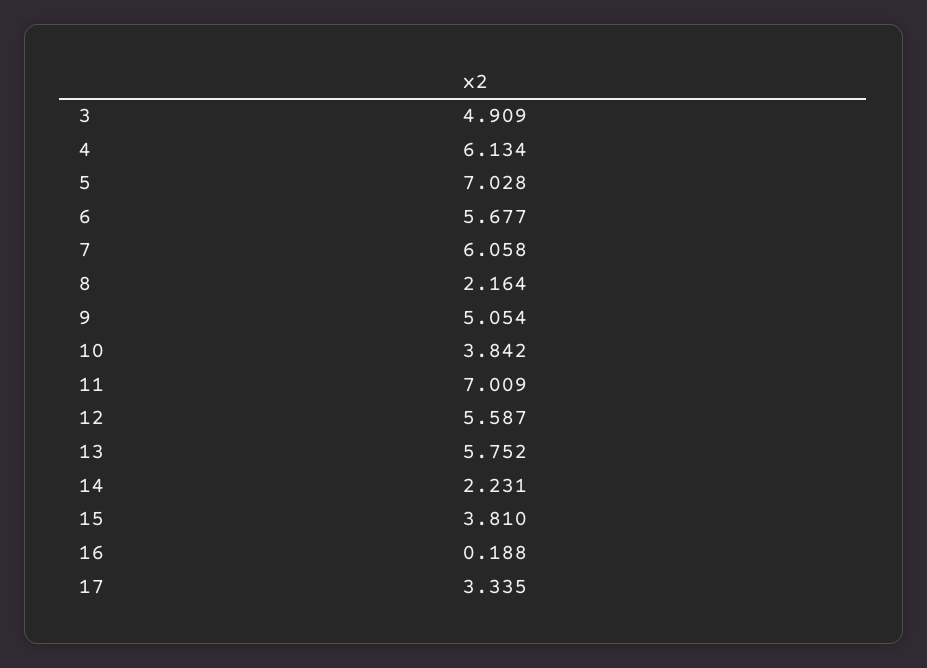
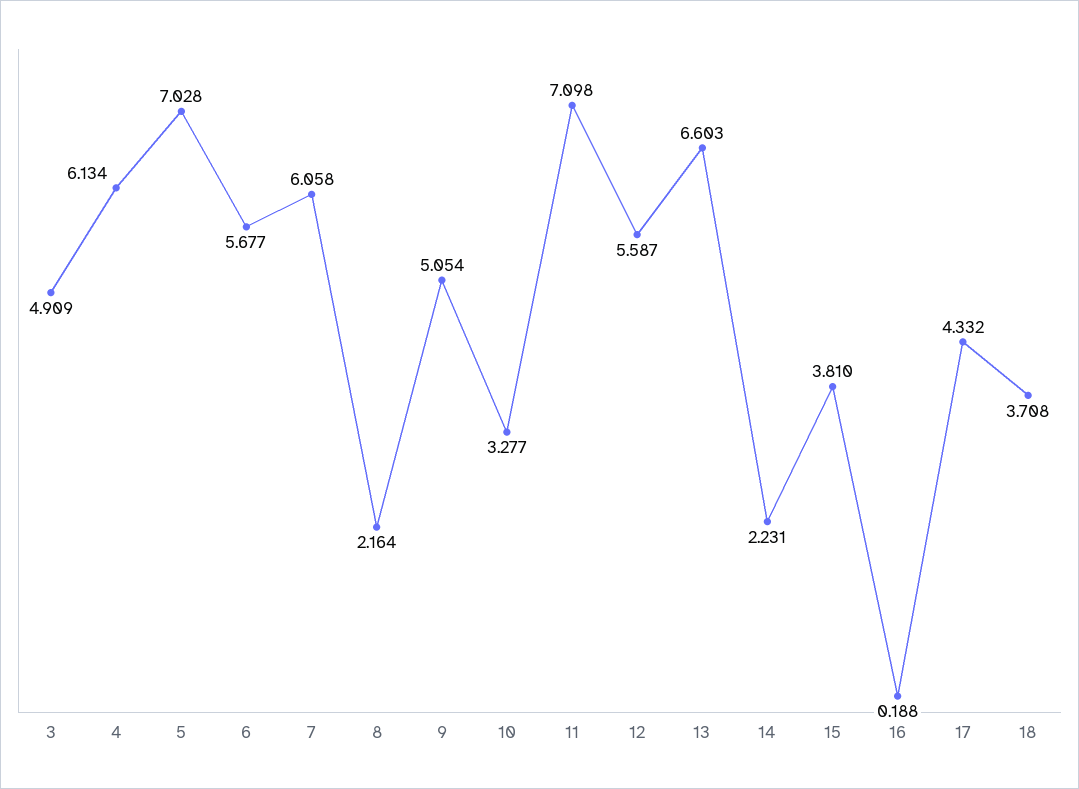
  {
    "3": 4.909,
    "4": 6.134,
    "5": 7.028,
    "6": 5.677,
    "7": 6.058,
    "8": 2.164,
    "9": 5.054,
-   "10": 3.842,
+   "10": 3.277,
-   "11": 7.009,
+   "11": 7.098,
    "12": 5.587,
-   "13": 5.752,
+   "13": 6.603,
    "14": 2.231,
    "15": 3.81,
    "16": 0.188,
-   "17": 3.335
+   "17": 4.332,
+   "18": 3.708
  }

